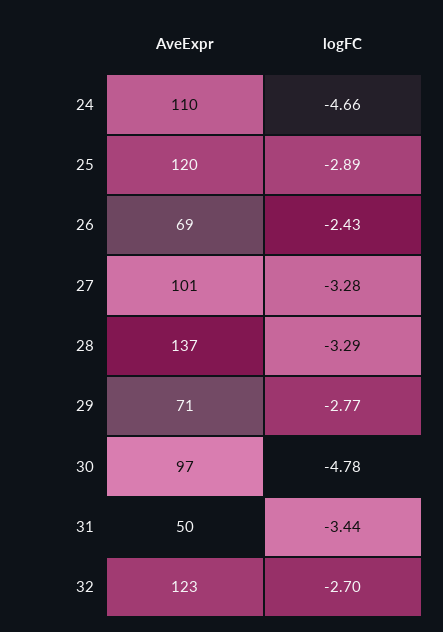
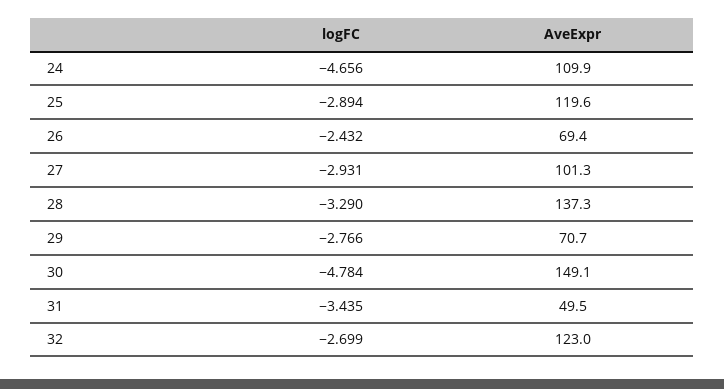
  {
    "AveExpr": {
      "24": 109.9,
      "25": 119.6,
      "26": 69.4,
      "27": 101.3,
      "28": 137.3,
      "29": 70.7,
-     "30": 97,
+     "30": 149.1,
      "31": 49.5,
      "32": 123
    },
    "logFC": {
      "24": -4.656,
      "25": -2.894,
      "26": -2.432,
-     "27": -3.28,
+     "27": -2.931,
      "28": -3.29,
      "29": -2.766,
      "30": -4.784,
      "31": -3.435,
      "32": -2.699
    }
  }

